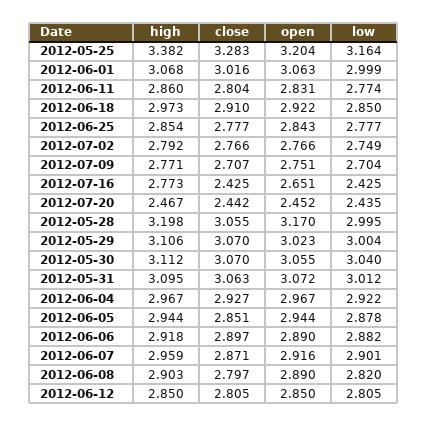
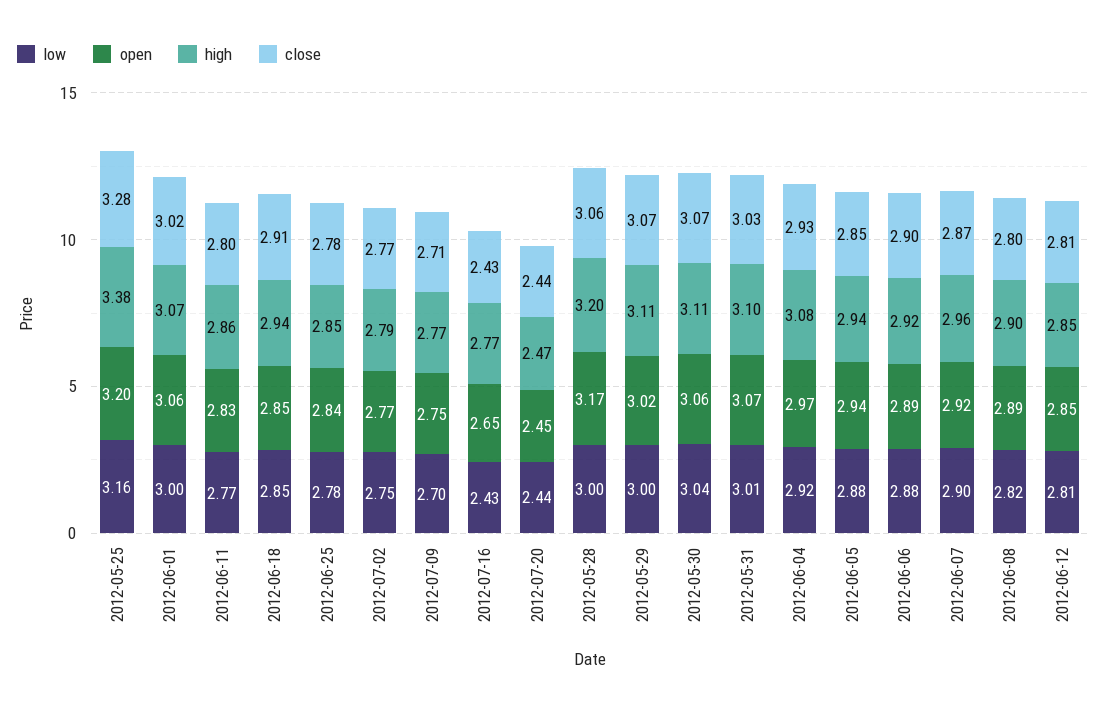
  {
    "high": {
      "2012-05-25": 3.382,
      "2012-06-01": 3.068,
      "2012-06-11": 2.86,
-     "2012-06-18": 2.973,
+     "2012-06-18": 2.94,
      "2012-06-25": 2.854,
      "2012-07-02": 2.792,
      "2012-07-09": 2.771,
      "2012-07-16": 2.773,
      "2012-07-20": 2.467,
      "2012-05-28": 3.198,
      "2012-05-29": 3.106,
      "2012-05-30": 3.112,
      "2012-05-31": 3.095,
-     "2012-06-04": 2.967,
+     "2012-06-04": 3.08,
      "2012-06-05": 2.944,
      "2012-06-06": 2.918,
      "2012-06-07": 2.959,
      "2012-06-08": 2.903,
      "2012-06-12": 2.85
    },
    "close": {
      "2012-05-25": 3.283,
      "2012-06-01": 3.016,
      "2012-06-11": 2.804,
      "2012-06-18": 2.91,
      "2012-06-25": 2.777,
      "2012-07-02": 2.766,
      "2012-07-09": 2.707,
      "2012-07-16": 2.425,
      "2012-07-20": 2.442,
      "2012-05-28": 3.055,
      "2012-05-29": 3.07,
      "2012-05-30": 3.07,
-     "2012-05-31": 3.063,
+     "2012-05-31": 3.03,
      "2012-06-04": 2.927,
      "2012-06-05": 2.851,
      "2012-06-06": 2.897,
      "2012-06-07": 2.871,
      "2012-06-08": 2.797,
      "2012-06-12": 2.805
    },
    "open": {
      "2012-05-25": 3.204,
      "2012-06-01": 3.063,
      "2012-06-11": 2.831,
-     "2012-06-18": 2.922,
+     "2012-06-18": 2.85,
      "2012-06-25": 2.843,
      "2012-07-02": 2.766,
      "2012-07-09": 2.751,
      "2012-07-16": 2.651,
      "2012-07-20": 2.452,
      "2012-05-28": 3.17,
      "2012-05-29": 3.023,
      "2012-05-30": 3.055,
      "2012-05-31": 3.072,
      "2012-06-04": 2.967,
      "2012-06-05": 2.944,
      "2012-06-06": 2.89,
      "2012-06-07": 2.916,
      "2012-06-08": 2.89,
      "2012-06-12": 2.85
    },
    "low": {
      "2012-05-25": 3.164,
      "2012-06-01": 2.999,
      "2012-06-11": 2.774,
      "2012-06-18": 2.85,
      "2012-06-25": 2.777,
      "2012-07-02": 2.749,
      "2012-07-09": 2.704,
      "2012-07-16": 2.425,
      "2012-07-20": 2.435,
      "2012-05-28": 2.995,
      "2012-05-29": 3.004,
      "2012-05-30": 3.04,
      "2012-05-31": 3.012,
      "2012-06-04": 2.922,
      "2012-06-05": 2.878,
      "2012-06-06": 2.882,
      "2012-06-07": 2.901,
      "2012-06-08": 2.82,
      "2012-06-12": 2.805
    }
  }

